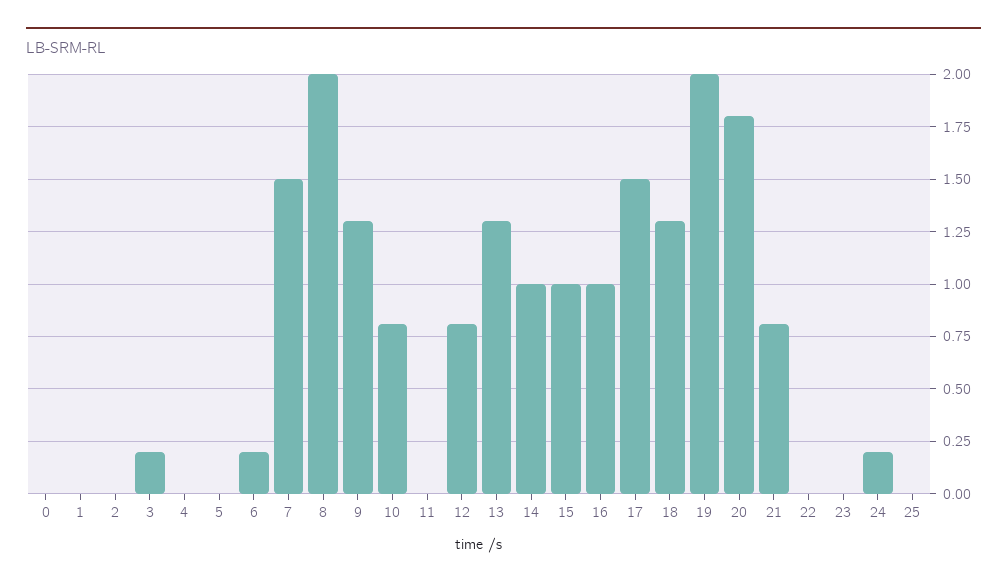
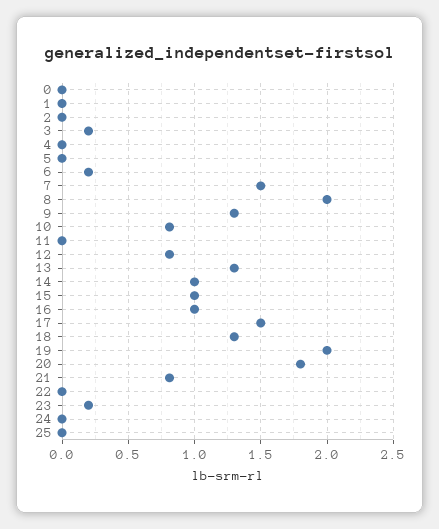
  {
    "0": 0,
    "1": 0,
    "2": 0,
    "3": 0.2,
    "4": 0,
    "5": 0,
    "6": 0.2,
    "7": 1.5,
    "8": 2,
    "9": 1.3,
    "10": 0.8,
    "11": 0,
    "12": 0.8,
    "13": 1.3,
    "14": 1,
    "15": 1,
    "16": 1,
    "17": 1.5,
    "18": 1.3,
    "19": 2,
    "20": 1.8,
    "21": 0.8,
    "22": 0,
-   "23": 0,
+   "23": 0.2,
-   "24": 0.2,
+   "24": 0,
    "25": 0
  }

